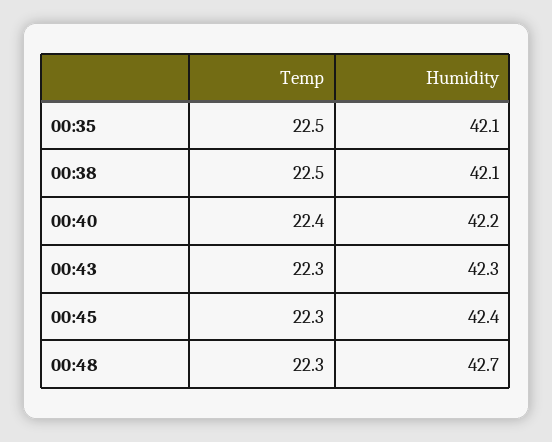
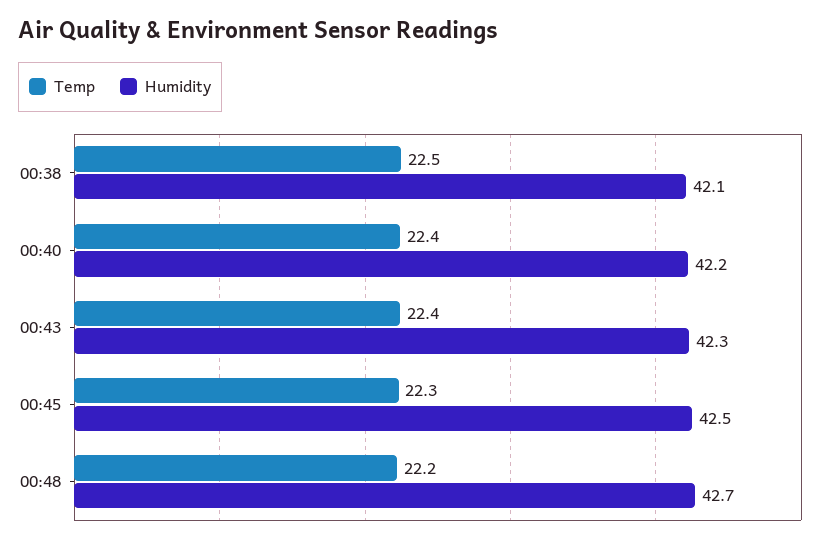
  {
    "Temp": {
-     "00:35": 22.5,
      "00:38": 22.5,
      "00:40": 22.4,
-     "00:43": 22.3,
+     "00:43": 22.4,
      "00:45": 22.3,
-     "00:48": 22.3
+     "00:48": 22.2
    },
    "Humidity": {
-     "00:35": 42.1,
      "00:38": 42.1,
      "00:40": 42.2,
      "00:43": 42.3,
-     "00:45": 42.4,
+     "00:45": 42.5,
      "00:48": 42.7
    }
  }

